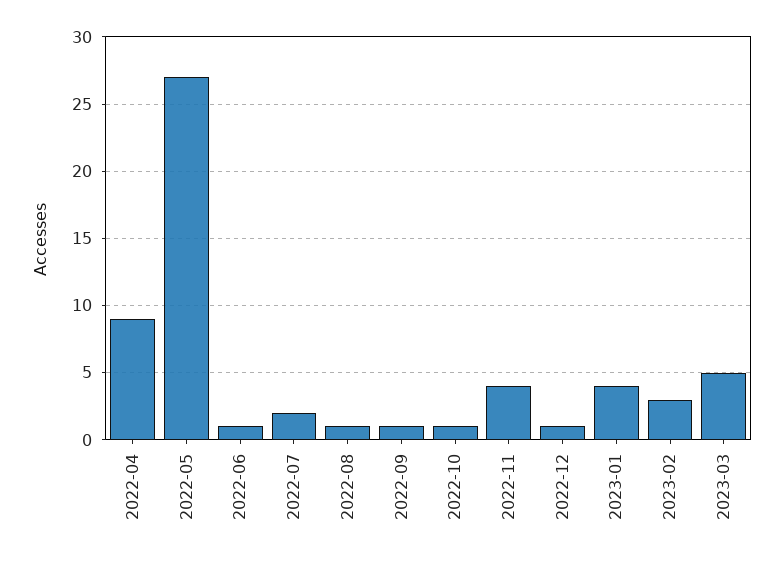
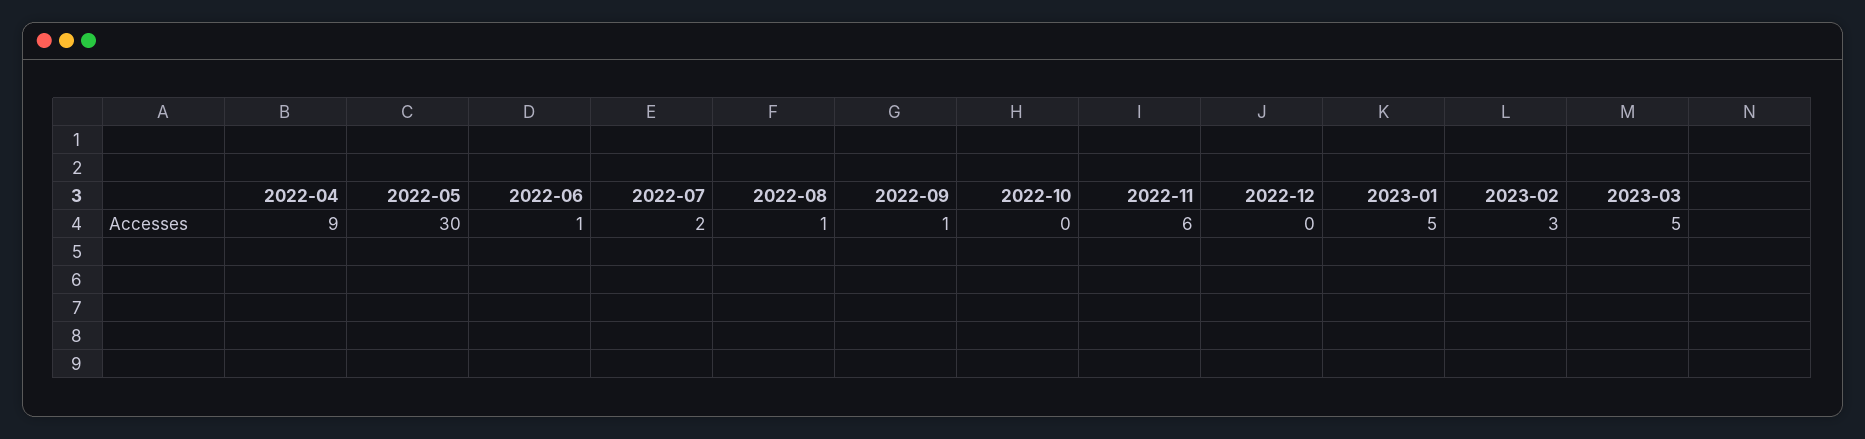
  {
    "2022-04": 9,
-   "2022-05": 27,
+   "2022-05": 30,
    "2022-06": 1,
    "2022-07": 2,
    "2022-08": 1,
    "2022-09": 1,
-   "2022-10": 1,
+   "2022-10": 0,
-   "2022-11": 4,
+   "2022-11": 6,
-   "2022-12": 1,
+   "2022-12": 0,
-   "2023-01": 4,
+   "2023-01": 5,
    "2023-02": 3,
    "2023-03": 5
  }

